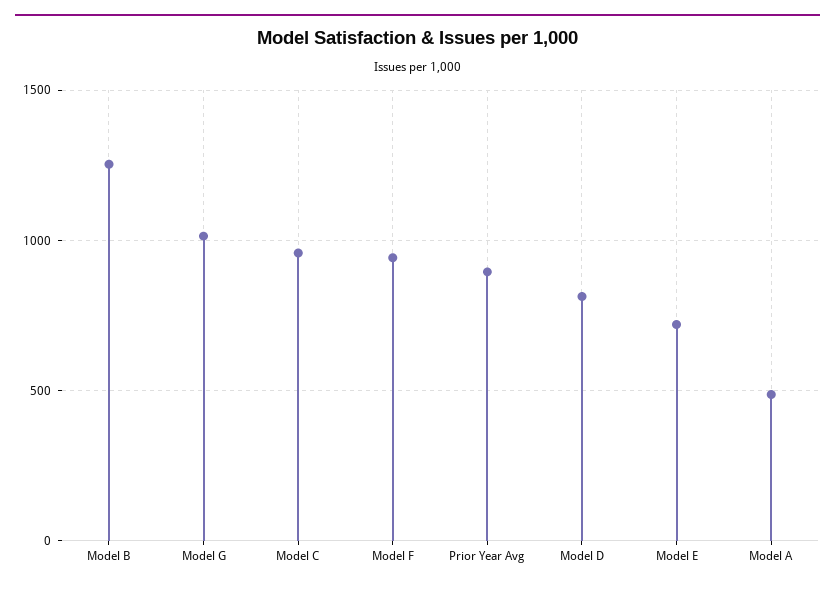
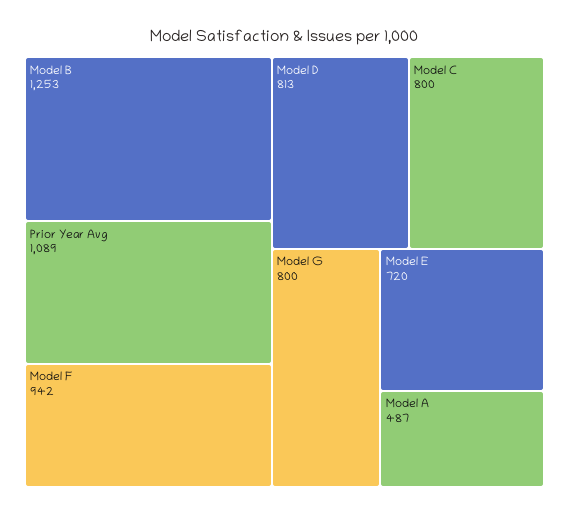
  {
    "Model B": 1253,
-   "Model G": 1000,
+   "Model G": 800,
-   "Model C": 950,
+   "Model C": 800,
    "Model F": 942,
-   "Prior Year Avg": 900,
+   "Prior Year Avg": 1089,
    "Model D": 813,
    "Model E": 720,
    "Model A": 487
  }

